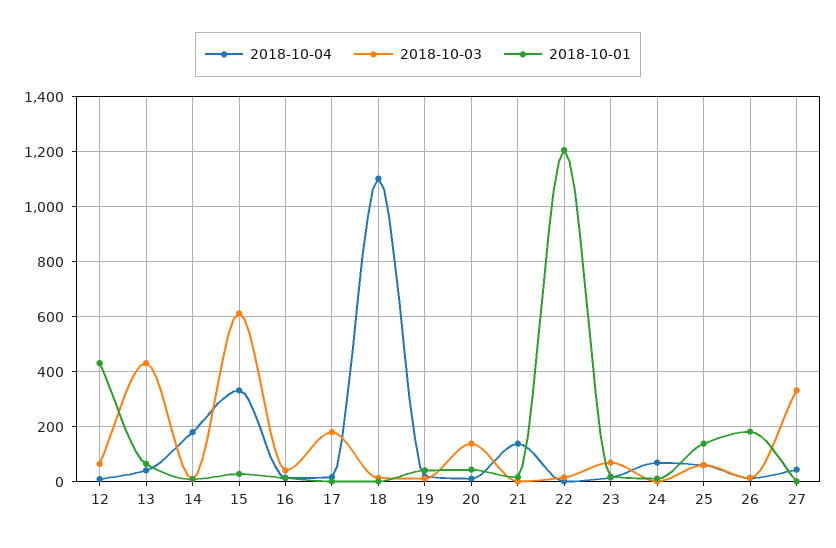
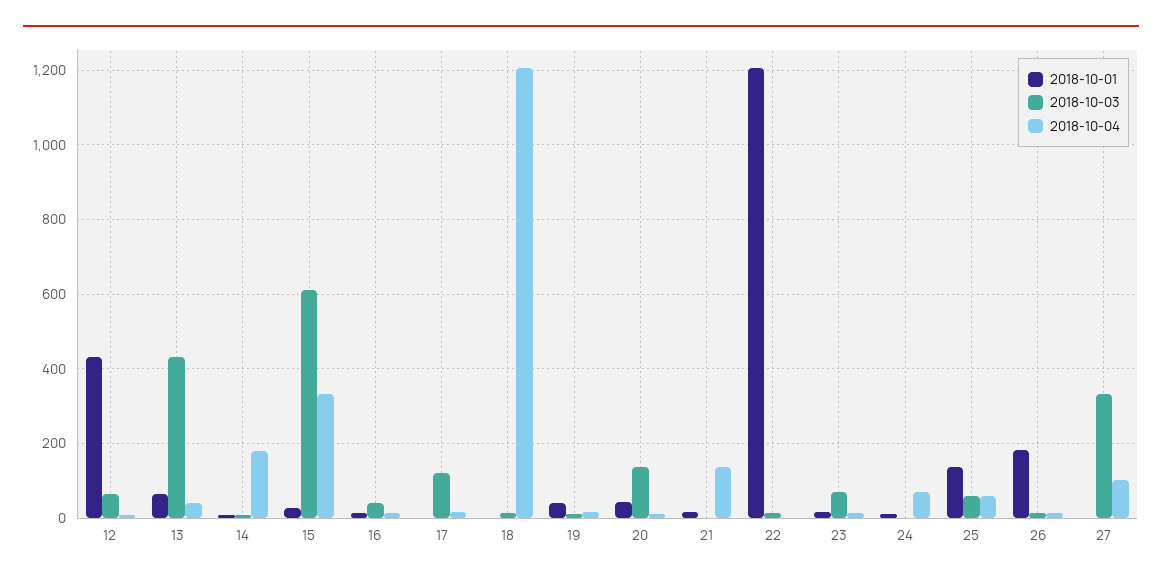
  {
    "2018-10-04": {
      "12": 0,
      "13": 40,
      "14": 180,
      "15": 340,
      "16": 20,
      "17": 20,
-     "18": 1100,
+     "18": 1200,
      "19": 20,
      "20": 20,
      "21": 140,
      "22": 0,
      "23": 20,
      "24": 60,
      "25": 60,
      "26": 20,
-     "27": 50
+     "27": 100
    },
    "2018-10-03": {
      "12": 60,
      "13": 440,
      "14": 0,
      "15": 620,
      "16": 40,
-     "17": 175,
+     "17": 120,
      "18": 20,
      "19": 20,
      "20": 140,
      "21": 0,
      "22": 20,
      "23": 60,
      "24": 0,
      "25": 60,
      "26": 20,
      "27": 340
    },
    "2018-10-01": {
      "12": 440,
      "13": 60,
      "14": 0,
      "15": 20,
      "16": 20,
      "17": 0,
      "18": 0,
      "19": 40,
      "20": 40,
      "21": 20,
      "22": 1200,
      "23": 20,
      "24": 20,
      "25": 140,
      "26": 180,
      "27": 0
    }
  }

